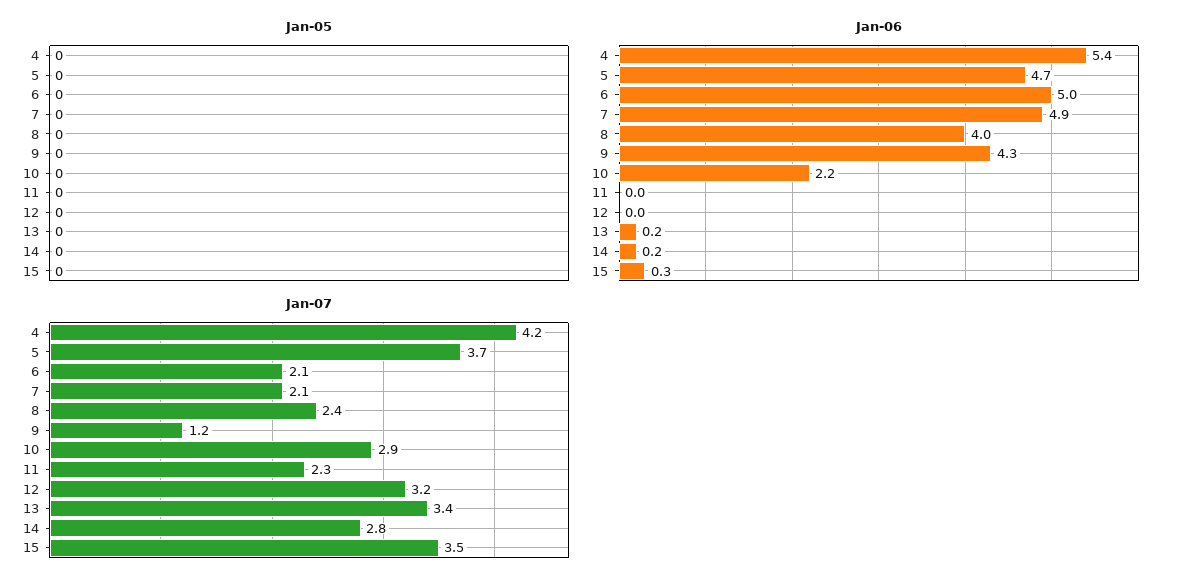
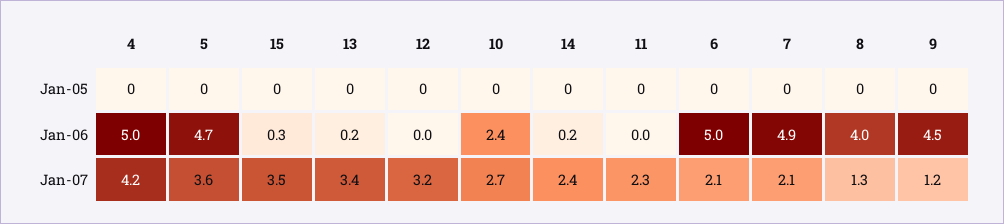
  {
    "Jan-05": {
      "4": 0,
      "5": 0,
      "6": 0,
      "7": 0,
      "8": 0,
      "9": 0,
      "10": 0,
      "11": 0,
      "12": 0,
      "13": 0,
      "14": 0,
      "15": 0
    },
    "Jan-06": {
-     "4": 5.4,
+     "4": 5,
      "5": 4.7,
      "6": 5,
      "7": 4.9,
      "8": 4,
-     "9": 4.3,
+     "9": 4.5,
-     "10": 2.2,
+     "10": 2.4,
      "11": 0,
      "12": 0,
      "13": 0.2,
      "14": 0.2,
      "15": 0.3
    },
    "Jan-07": {
      "4": 4.2,
-     "5": 3.7,
+     "5": 3.6,
      "6": 2.1,
      "7": 2.1,
-     "8": 2.4,
+     "8": 1.3,
      "9": 1.2,
-     "10": 2.9,
+     "10": 2.7,
      "11": 2.3,
      "12": 3.2,
      "13": 3.4,
-     "14": 2.8,
+     "14": 2.4,
      "15": 3.5
    }
  }

